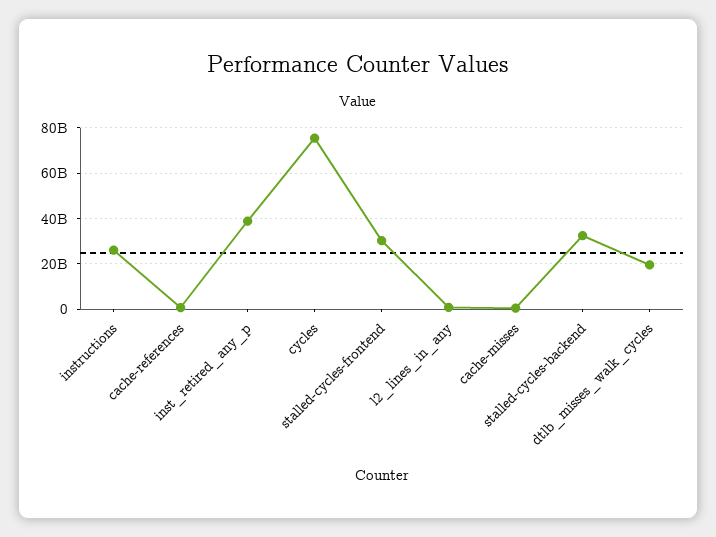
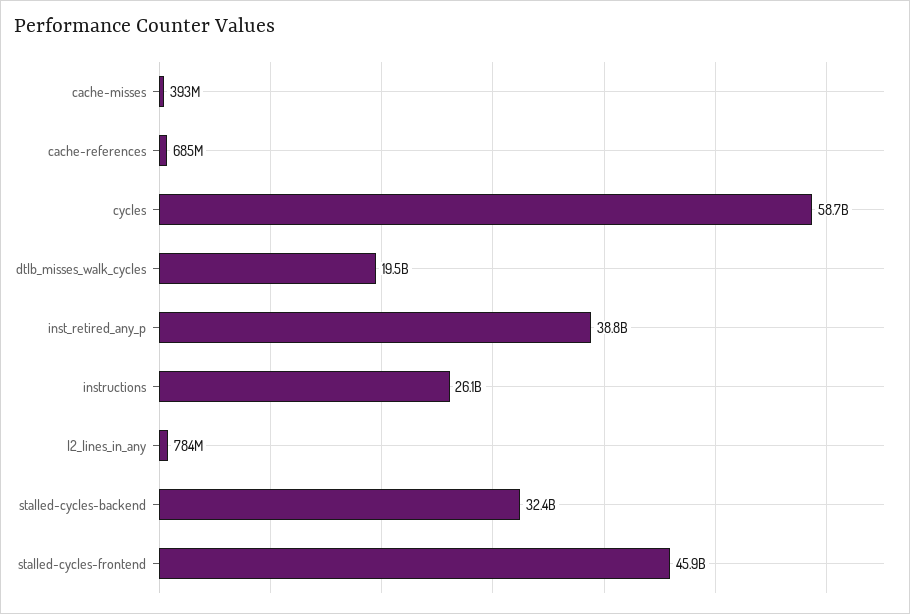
  {
    "instructions": 26100000000,
    "cache-references": 685000000,
    "inst_retired_any_p": 38800000000,
-   "cycles": 75000000000,
+   "cycles": 58700000000,
-   "stalled-cycles-frontend": 30000000000,
+   "stalled-cycles-frontend": 45900000000,
    "l2_lines_in_any": 784000000,
    "cache-misses": 393000000,
    "stalled-cycles-backend": 32400000000,
    "dtlb_misses_walk_cycles": 19500000000
  }

